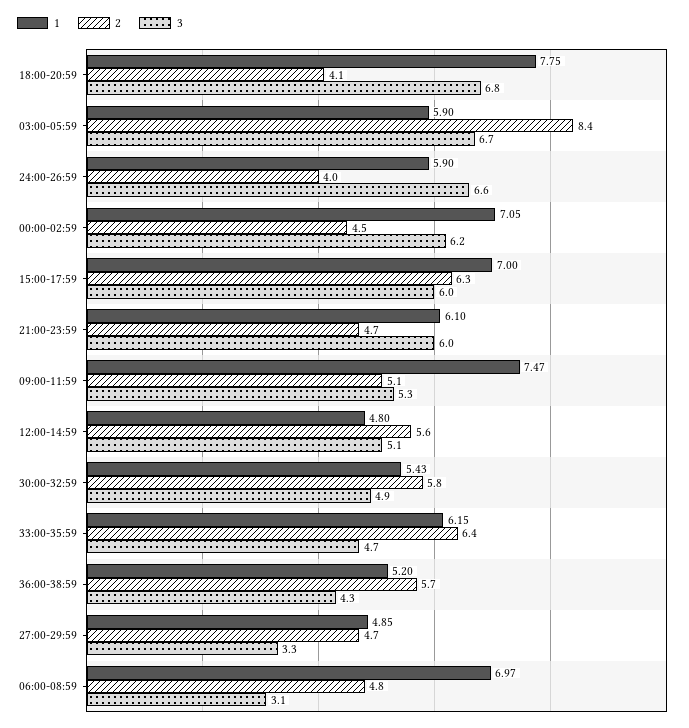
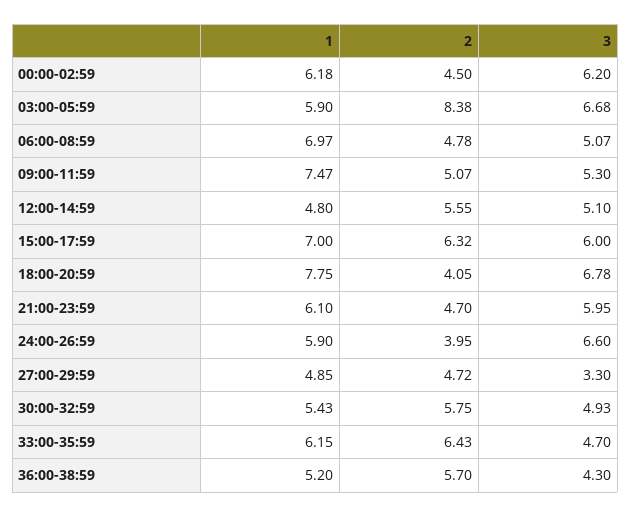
  {
    "1": {
      "18:00-20:59": 7.75,
      "03:00-05:59": 5.9,
      "24:00-26:59": 5.9,
-     "00:00-02:59": 7.05,
+     "00:00-02:59": 6.18,
      "15:00-17:59": 7,
      "21:00-23:59": 6.1,
      "09:00-11:59": 7.47,
      "12:00-14:59": 4.8,
      "30:00-32:59": 5.43,
      "33:00-35:59": 6.15,
      "36:00-38:59": 5.2,
      "27:00-29:59": 4.85,
      "06:00-08:59": 6.97
    },
    "2": {
      "18:00-20:59": 4.05,
      "03:00-05:59": 8.38,
      "24:00-26:59": 3.95,
      "00:00-02:59": 4.5,
      "15:00-17:59": 6.32,
      "21:00-23:59": 4.7,
      "09:00-11:59": 5.07,
      "12:00-14:59": 5.55,
      "30:00-32:59": 5.75,
      "33:00-35:59": 6.43,
      "36:00-38:59": 5.7,
      "27:00-29:59": 4.72,
      "06:00-08:59": 4.78
    },
    "3": {
      "18:00-20:59": 6.78,
      "03:00-05:59": 6.68,
      "24:00-26:59": 6.6,
      "00:00-02:59": 6.2,
      "15:00-17:59": 6,
      "21:00-23:59": 5.95,
      "09:00-11:59": 5.3,
      "12:00-14:59": 5.1,
      "30:00-32:59": 4.93,
      "33:00-35:59": 4.7,
      "36:00-38:59": 4.3,
      "27:00-29:59": 3.3,
-     "06:00-08:59": 3.1
+     "06:00-08:59": 5.07
    }
  }

